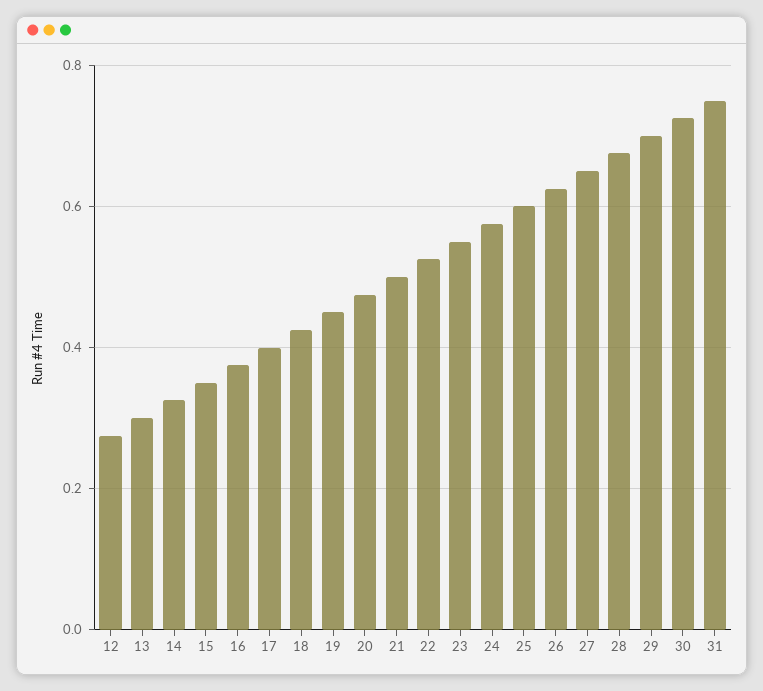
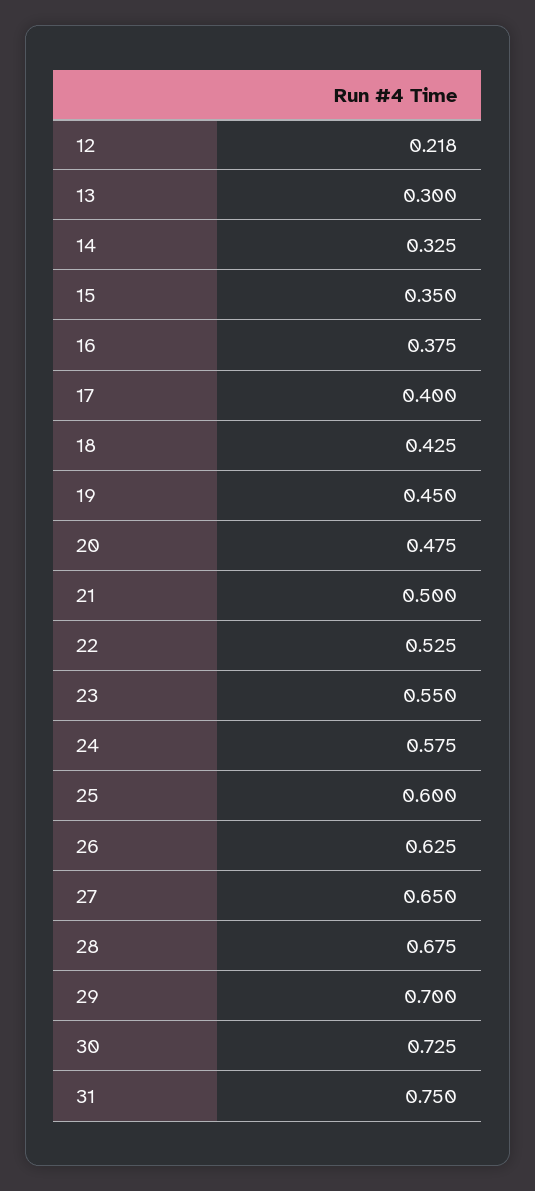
  {
-   "12": 0.28,
+   "12": 0.218,
    "13": 0.3,
    "14": 0.325,
    "15": 0.35,
    "16": 0.375,
    "17": 0.4,
    "18": 0.425,
    "19": 0.45,
    "20": 0.475,
    "21": 0.5,
    "22": 0.525,
    "23": 0.55,
    "24": 0.575,
    "25": 0.6,
    "26": 0.625,
    "27": 0.65,
    "28": 0.675,
    "29": 0.7,
    "30": 0.725,
    "31": 0.75
  }

